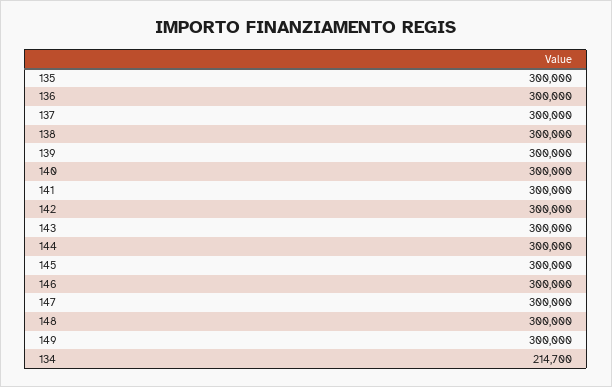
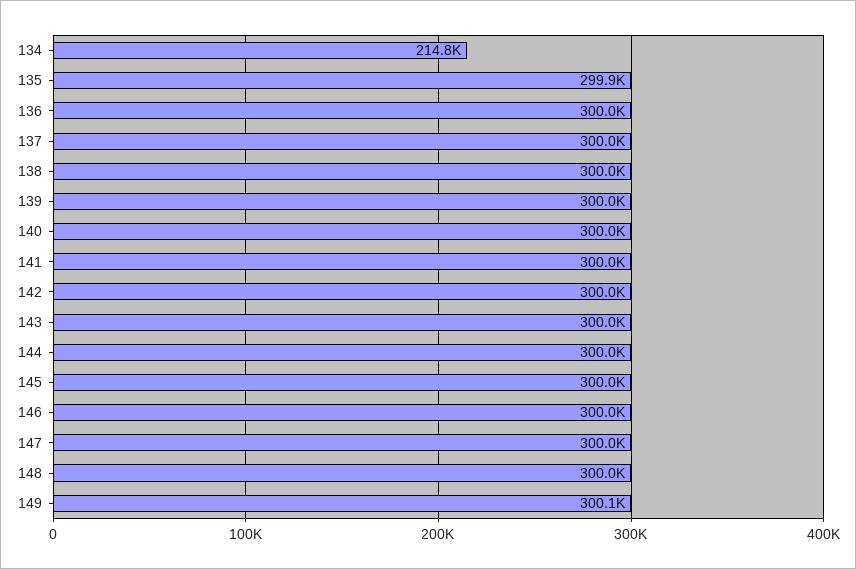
  {
-   "135": 300000,
+   "135": 299900,
    "136": 300000,
    "137": 300000,
    "138": 300000,
    "139": 300000,
    "140": 300000,
    "141": 300000,
    "142": 300000,
    "143": 300000,
    "144": 300000,
    "145": 300000,
    "146": 300000,
    "147": 300000,
    "148": 300000,
-   "149": 300000,
+   "149": 300100,
-   "134": 214700
+   "134": 214800
  }

